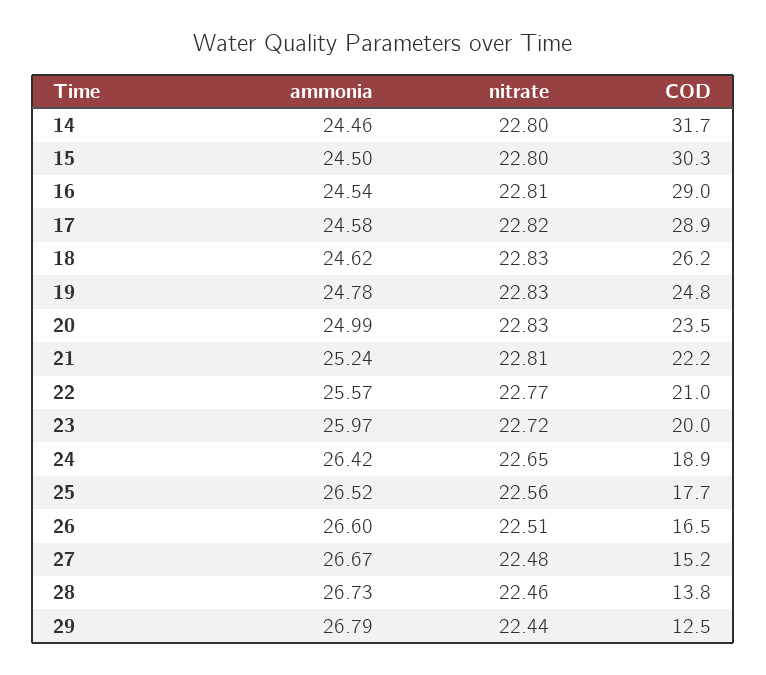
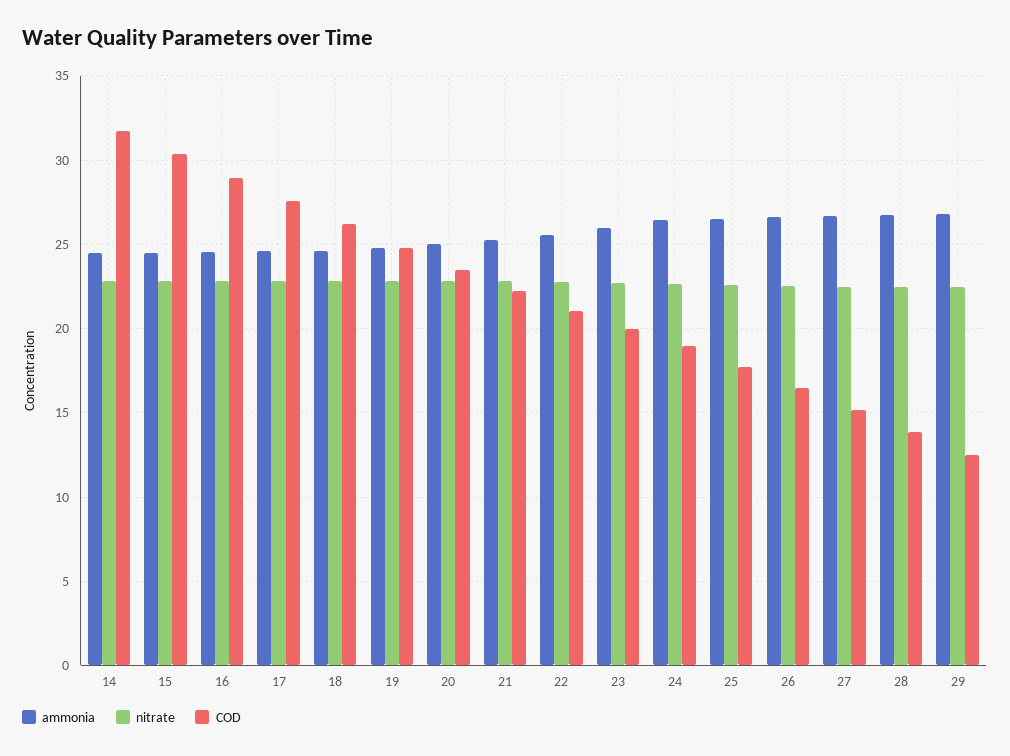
  {
    "ammonia": {
      "14": 24.46,
      "15": 24.5,
      "16": 24.54,
      "17": 24.58,
      "18": 24.62,
      "19": 24.78,
      "20": 24.99,
      "21": 25.24,
      "22": 25.57,
      "23": 25.97,
      "24": 26.42,
      "25": 26.52,
      "26": 26.6,
      "27": 26.67,
      "28": 26.73,
      "29": 26.79
    },
    "nitrate": {
      "14": 22.8,
      "15": 22.8,
      "16": 22.81,
      "17": 22.82,
      "18": 22.83,
      "19": 22.83,
      "20": 22.83,
      "21": 22.81,
      "22": 22.77,
      "23": 22.72,
      "24": 22.65,
      "25": 22.56,
      "26": 22.51,
      "27": 22.48,
      "28": 22.46,
      "29": 22.44
    },
    "COD": {
      "14": 31.7,
      "15": 30.3,
      "16": 29,
-     "17": 28.9,
+     "17": 27.5,
      "18": 26.2,
      "19": 24.8,
      "20": 23.5,
      "21": 22.2,
      "22": 21,
      "23": 20,
      "24": 18.9,
      "25": 17.7,
      "26": 16.5,
      "27": 15.2,
      "28": 13.8,
      "29": 12.5
    }
  }

